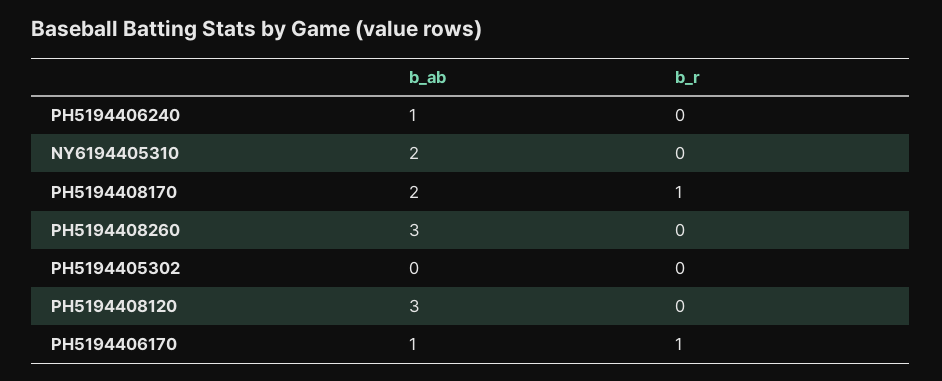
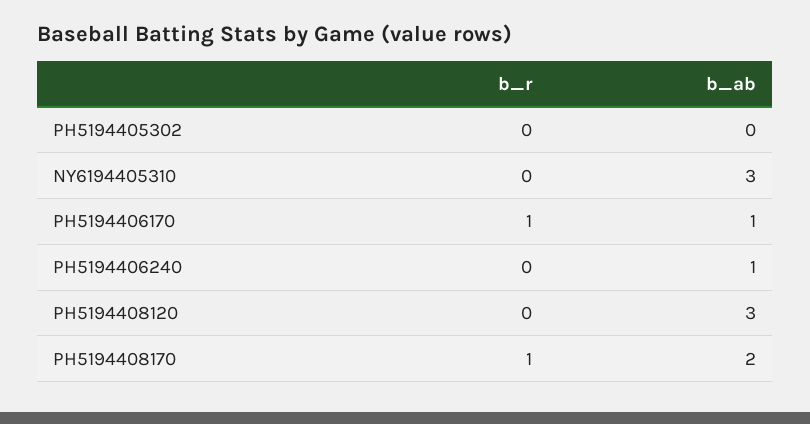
  {
    "b_ab": {
      "PH5194406240": 1,
-     "NY6194405310": 2,
+     "NY6194405310": 3,
      "PH5194408170": 2,
-     "PH5194408260": 3,
      "PH5194405302": 0,
      "PH5194408120": 3,
      "PH5194406170": 1
    },
    "b_r": {
      "PH5194406240": 0,
      "NY6194405310": 0,
      "PH5194408170": 1,
-     "PH5194408260": 0,
      "PH5194405302": 0,
      "PH5194408120": 0,
      "PH5194406170": 1
    }
  }

